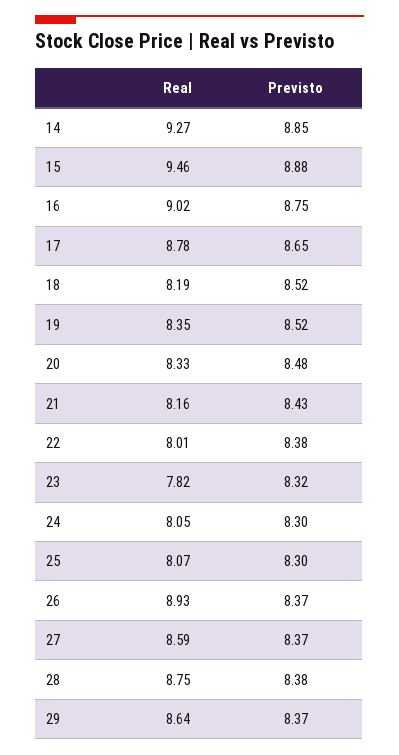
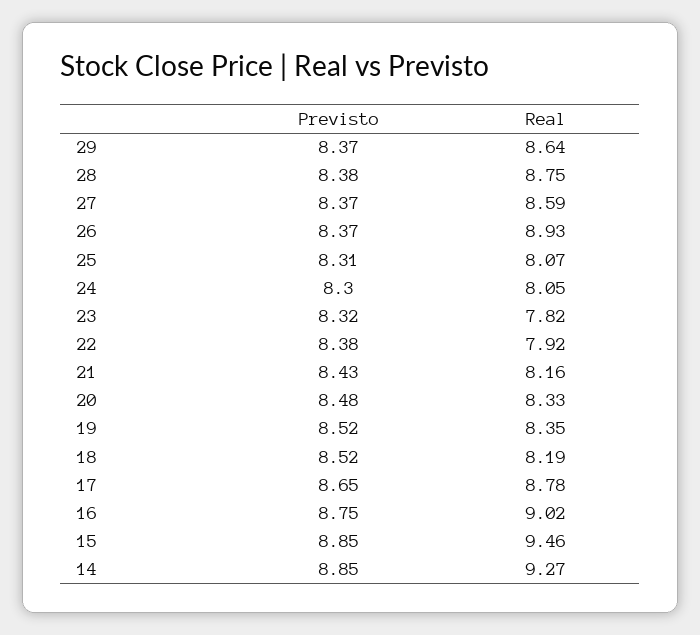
  {
    "Real": {
      "14": 9.27,
      "15": 9.46,
      "16": 9.02,
      "17": 8.78,
      "18": 8.19,
      "19": 8.35,
      "20": 8.33,
      "21": 8.16,
-     "22": 8.01,
+     "22": 7.92,
      "23": 7.82,
      "24": 8.05,
      "25": 8.07,
      "26": 8.93,
      "27": 8.59,
      "28": 8.75,
      "29": 8.64
    },
    "Previsto": {
      "14": 8.85,
-     "15": 8.88,
+     "15": 8.85,
      "16": 8.75,
      "17": 8.65,
      "18": 8.52,
      "19": 8.52,
      "20": 8.48,
      "21": 8.43,
      "22": 8.38,
      "23": 8.32,
      "24": 8.3,
-     "25": 8.3,
+     "25": 8.31,
      "26": 8.37,
      "27": 8.37,
      "28": 8.38,
      "29": 8.37
    }
  }

